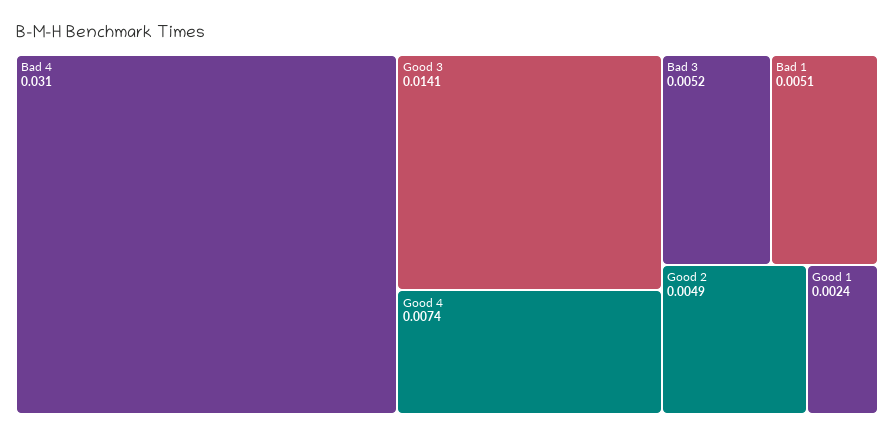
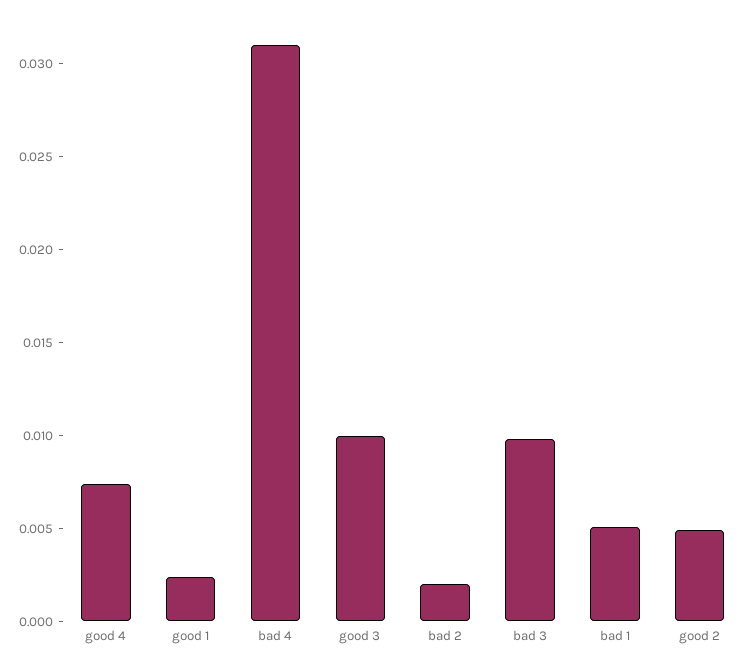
  {
    "Bad 4": 0.031,
-   "Good 3": 0.0141,
+   "Good 3": 0.01,
    "Good 4": 0.0074,
-   "Bad 3": 0.0052,
+   "Bad 3": 0.01,
    "Bad 1": 0.0051,
    "Good 2": 0.0049,
-   "Good 1": 0.0024
+   "Good 1": 0.0024,
+   "bad 2": 0.002
  }

